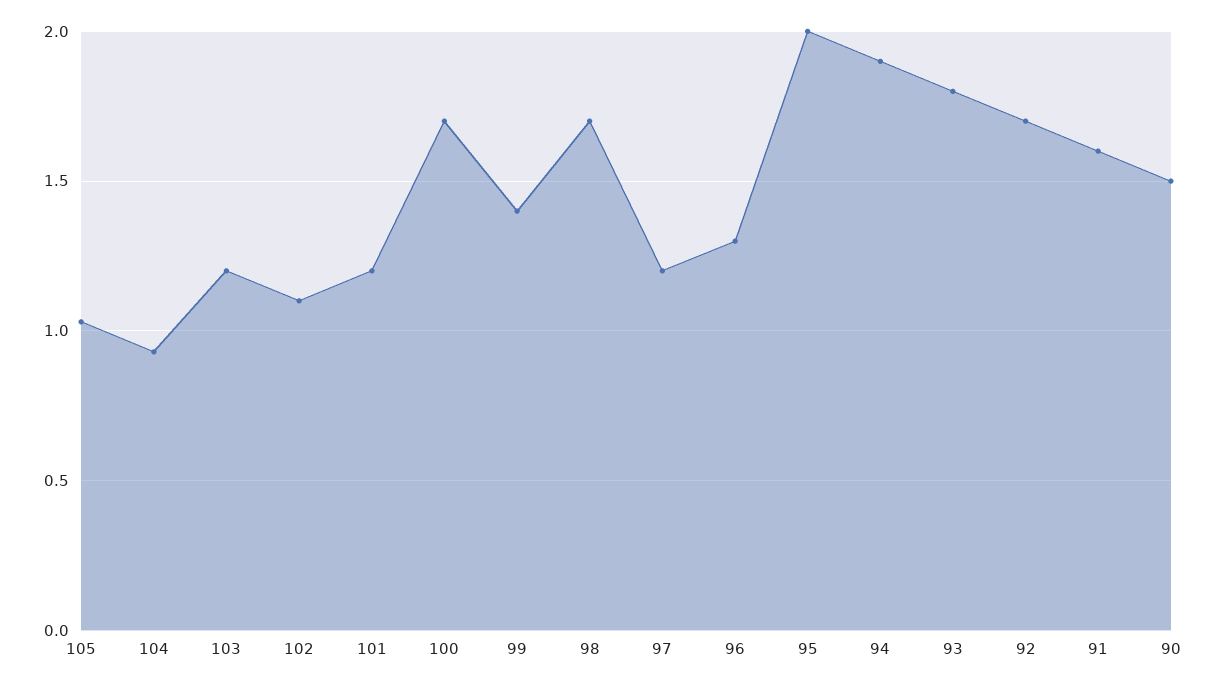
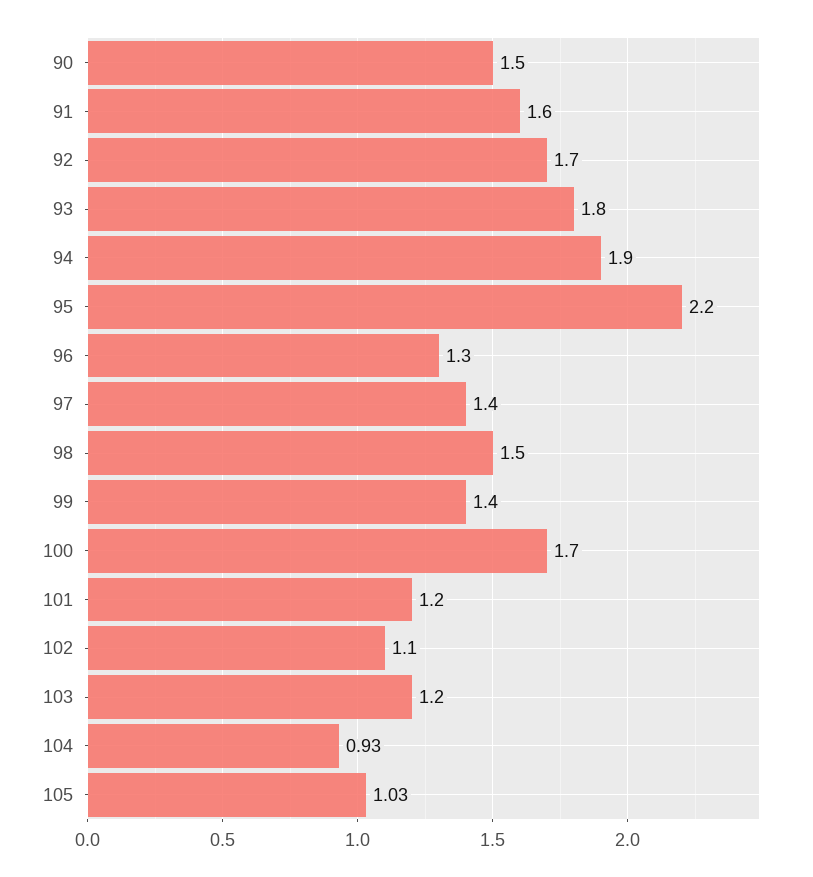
  {
    "105": 1.03,
    "104": 0.93,
    "103": 1.2,
    "102": 1.1,
    "101": 1.2,
    "100": 1.7,
    "99": 1.4,
-   "98": 1.7,
+   "98": 1.5,
-   "97": 1.2,
+   "97": 1.4,
    "96": 1.3,
-   "95": 2,
+   "95": 2.2,
    "94": 1.9,
    "93": 1.8,
    "92": 1.7,
    "91": 1.6,
    "90": 1.5
  }

